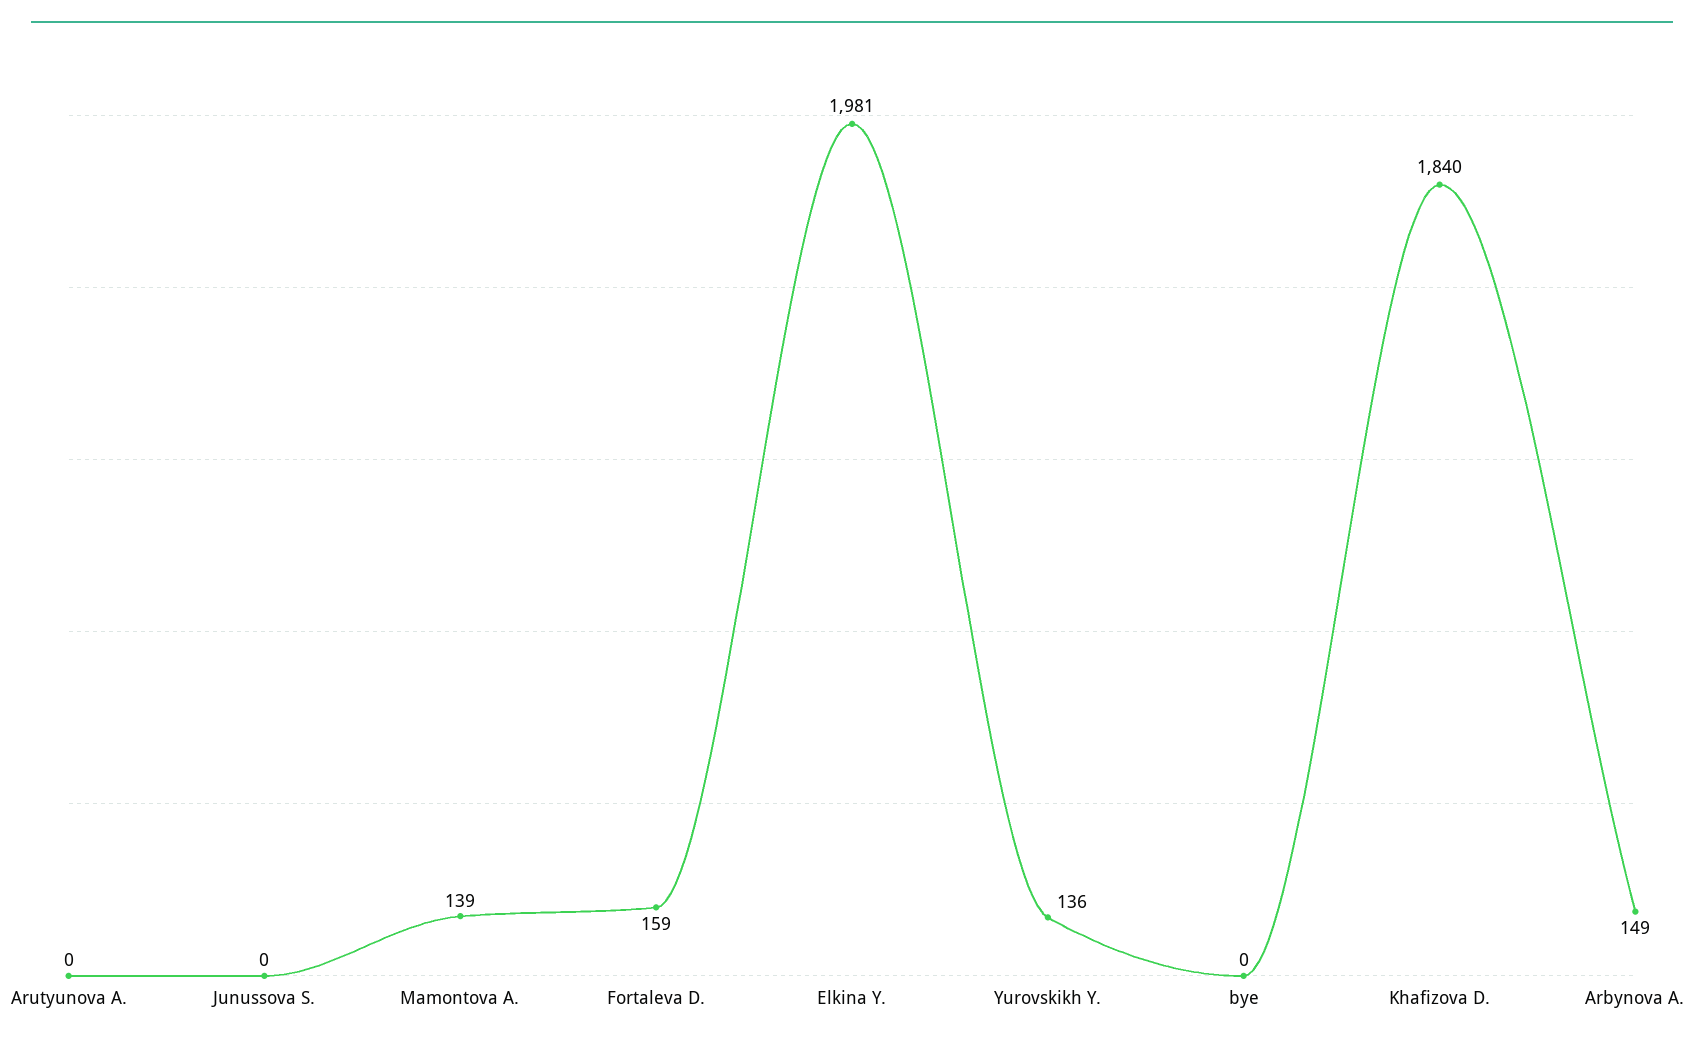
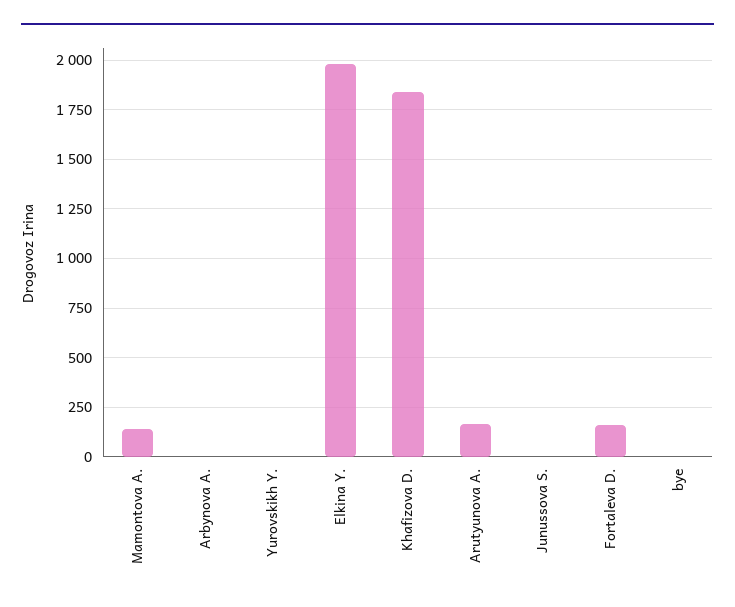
  {
-   "Arutyunova A.": 0,
+   "Arutyunova A.": 150,
    "Junussova S.": 0,
    "Mamontova A.": 139,
    "Fortaleva D.": 159,
    "Elkina Y.": 1981,
-   "Yurovskikh Y.": 136,
+   "Yurovskikh Y.": 0,
    "bye": 0,
    "Khafizova D.": 1840,
-   "Arbynova A.": 149
+   "Arbynova A.": 0
  }

